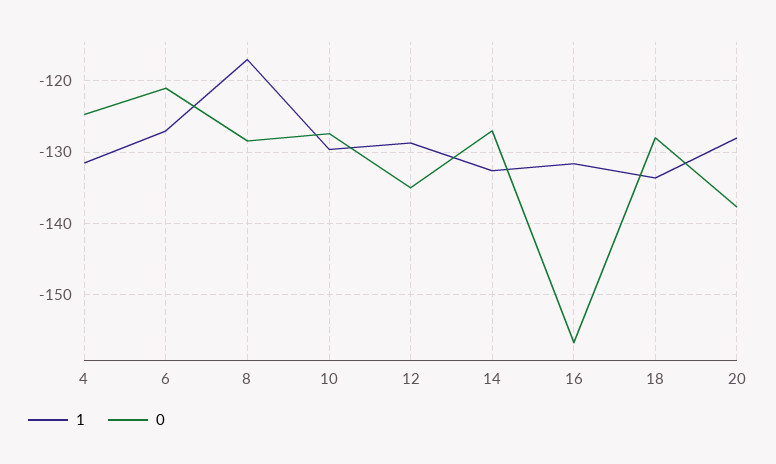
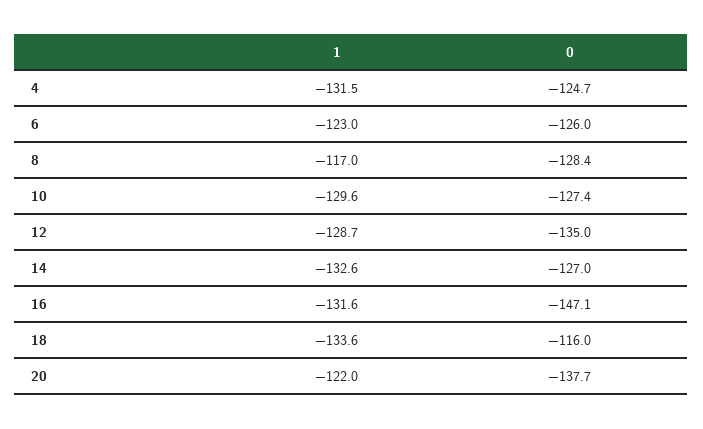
  {
    "1": {
      "4": -131.5,
-     "6": -127,
+     "6": -123,
      "8": -117,
      "10": -129.6,
      "12": -128.7,
      "14": -132.6,
      "16": -131.6,
      "18": -133.6,
-     "20": -128
+     "20": -122
    },
    "0": {
      "4": -124.7,
-     "6": -121,
+     "6": -126,
      "8": -128.4,
      "10": -127.4,
      "12": -135,
      "14": -127,
-     "16": -157,
+     "16": -147.1,
-     "18": -128,
+     "18": -116,
      "20": -137.7
    }
  }

